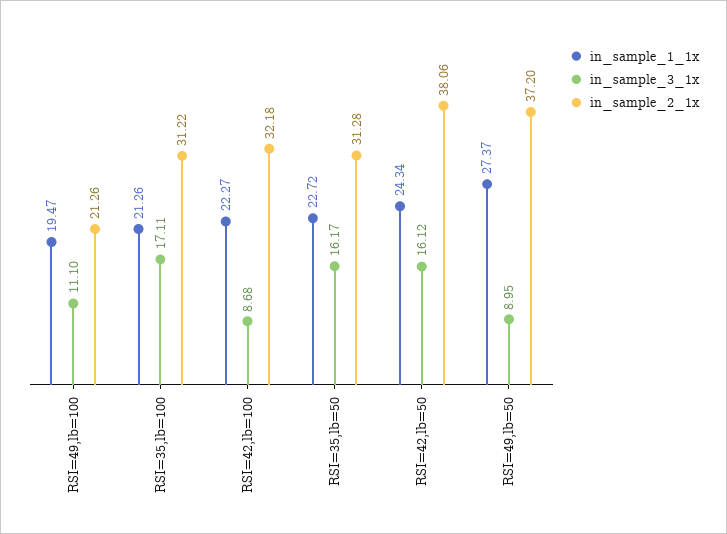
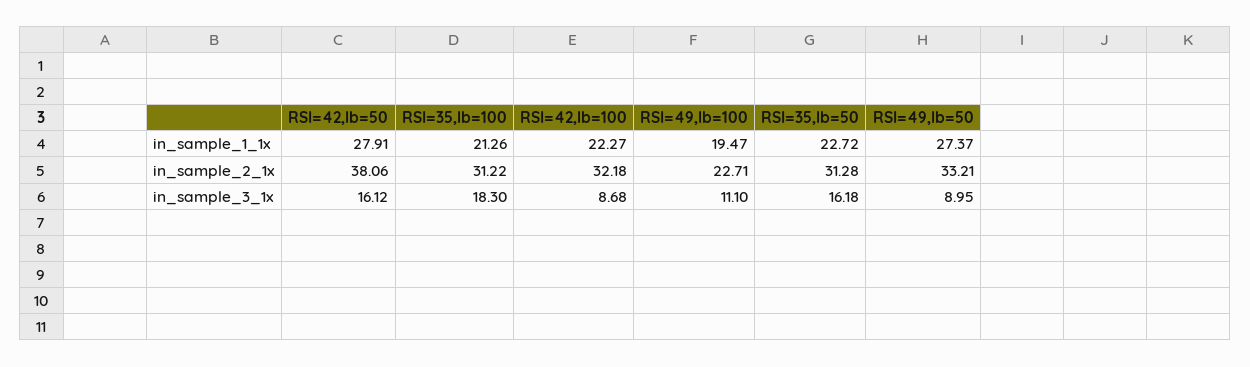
  {
    "in_sample_1_1x": {
      "RSI=49,lb=100": 19.47,
      "RSI=35,lb=100": 21.26,
      "RSI=42,lb=100": 22.27,
      "RSI=35,lb=50": 22.72,
-     "RSI=42,lb=50": 24.34,
+     "RSI=42,lb=50": 27.91,
      "RSI=49,lb=50": 27.37
    },
    "in_sample_3_1x": {
      "RSI=49,lb=100": 11.1,
-     "RSI=35,lb=100": 17.11,
+     "RSI=35,lb=100": 18.3,
      "RSI=42,lb=100": 8.68,
-     "RSI=35,lb=50": 16.17,
+     "RSI=35,lb=50": 16.18,
      "RSI=42,lb=50": 16.12,
      "RSI=49,lb=50": 8.95
    },
    "in_sample_2_1x": {
-     "RSI=49,lb=100": 21.26,
+     "RSI=49,lb=100": 22.71,
      "RSI=35,lb=100": 31.22,
      "RSI=42,lb=100": 32.18,
      "RSI=35,lb=50": 31.28,
      "RSI=42,lb=50": 38.06,
-     "RSI=49,lb=50": 37.2
+     "RSI=49,lb=50": 33.21
    }
  }

